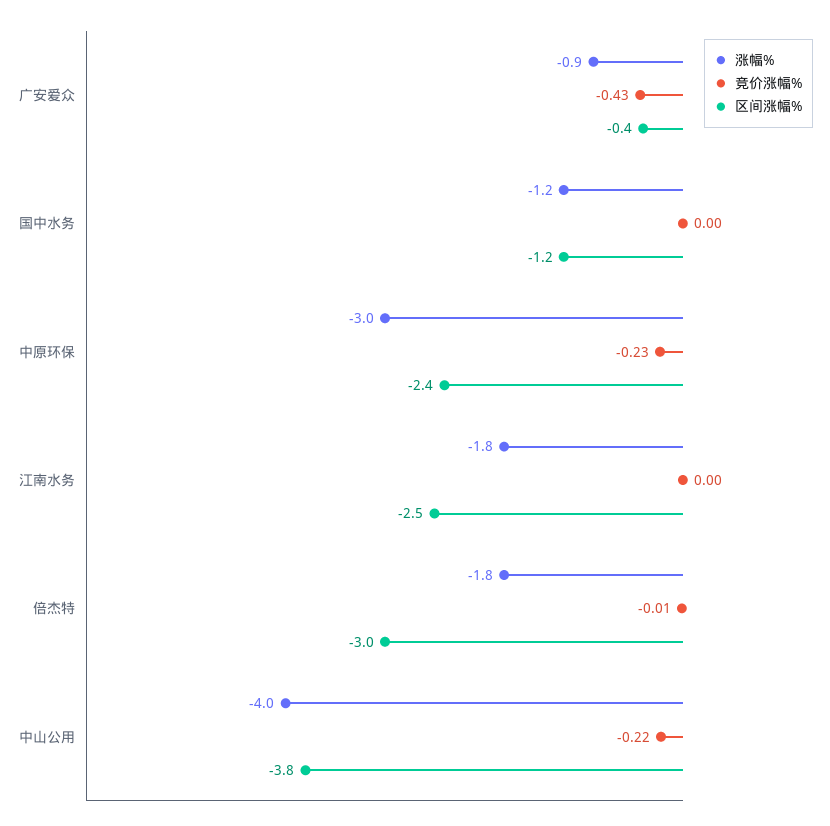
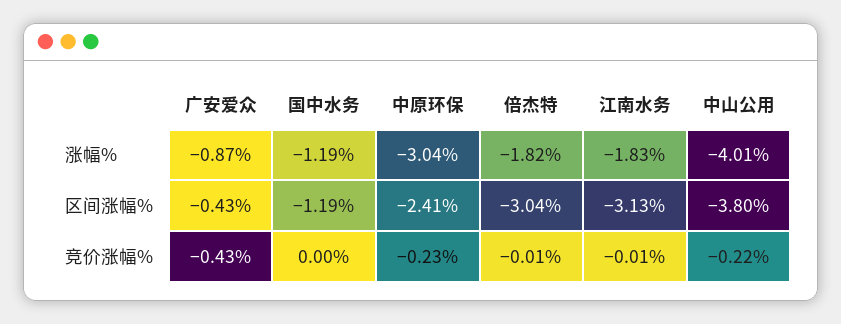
  {
    "涨幅%": {
      "广安爱众": -0.87,
      "国中水务": -1.19,
      "中原环保": -3.04,
      "江南水务": -1.83,
      "倍杰特": -1.82,
      "中山公用": -4.01
    },
    "竞价涨幅%": {
      "广安爱众": -0.43,
      "国中水务": 0,
      "中原环保": -0.23,
-     "江南水务": 0,
+     "江南水务": -0.01,
      "倍杰特": -0.01,
      "中山公用": -0.22
    },
    "区间涨幅%": {
      "广安爱众": -0.43,
      "国中水务": -1.19,
      "中原环保": -2.41,
-     "江南水务": -2.5,
+     "江南水务": -3.13,
      "倍杰特": -3.04,
      "中山公用": -3.8
    }
  }

